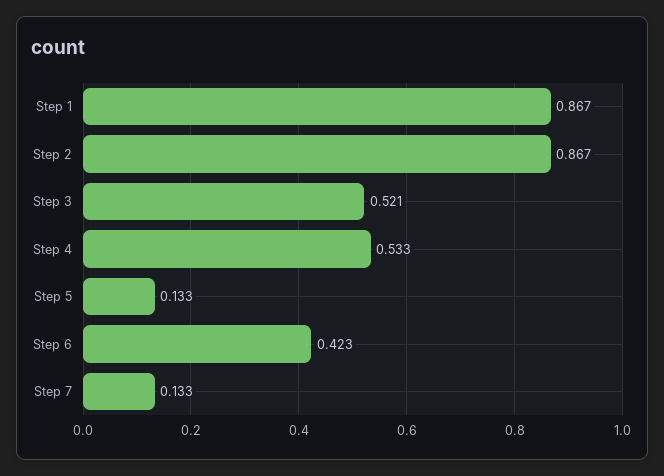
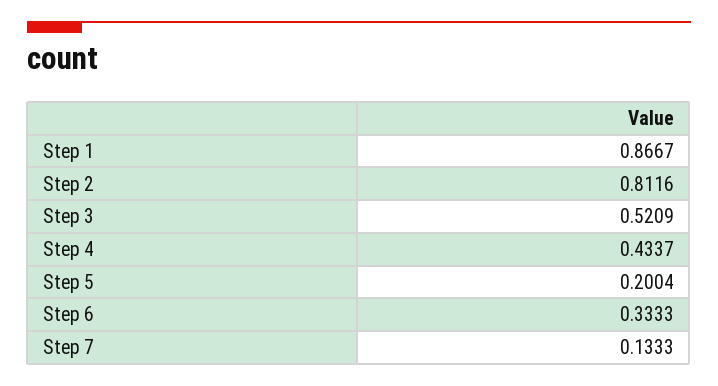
  {
    "Step 1": 0.8667,
-   "Step 2": 0.867,
+   "Step 2": 0.8116,
    "Step 3": 0.5209,
-   "Step 4": 0.533,
+   "Step 4": 0.4337,
-   "Step 5": 0.133,
+   "Step 5": 0.2004,
-   "Step 6": 0.423,
+   "Step 6": 0.3333,
    "Step 7": 0.1333
  }

